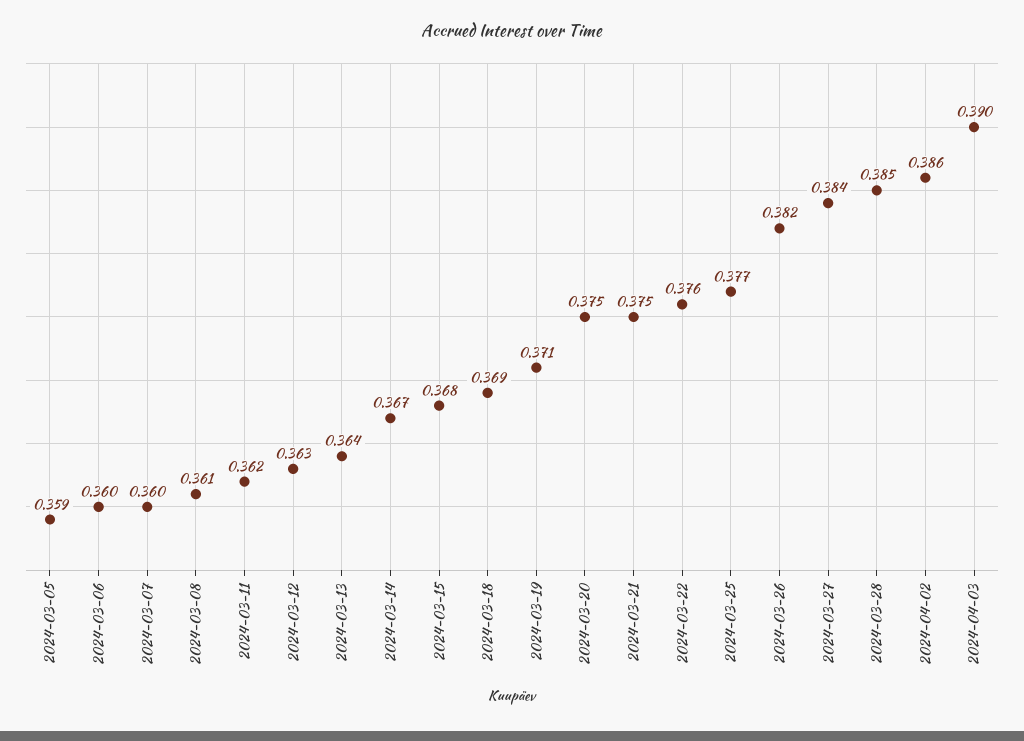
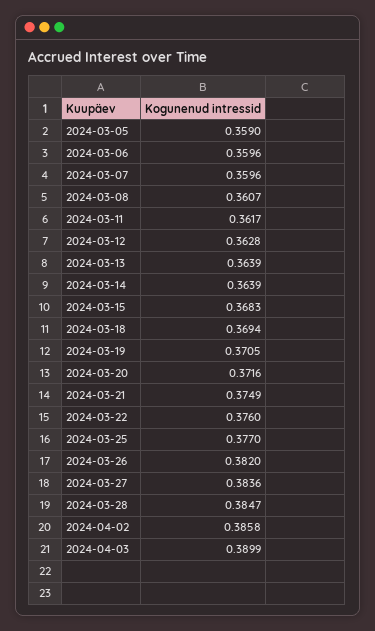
  {
    "2024-03-05": 0.359,
    "2024-03-06": 0.3596,
    "2024-03-07": 0.3596,
    "2024-03-08": 0.3607,
    "2024-03-11": 0.3617,
    "2024-03-12": 0.3628,
    "2024-03-13": 0.3639,
-   "2024-03-14": 0.367,
+   "2024-03-14": 0.3639,
    "2024-03-15": 0.3683,
    "2024-03-18": 0.3694,
    "2024-03-19": 0.3705,
-   "2024-03-20": 0.375,
+   "2024-03-20": 0.3716,
    "2024-03-21": 0.3749,
    "2024-03-22": 0.376,
    "2024-03-25": 0.377,
    "2024-03-26": 0.382,
    "2024-03-27": 0.3836,
    "2024-03-28": 0.3847,
    "2024-04-02": 0.3858,
    "2024-04-03": 0.3899
  }

